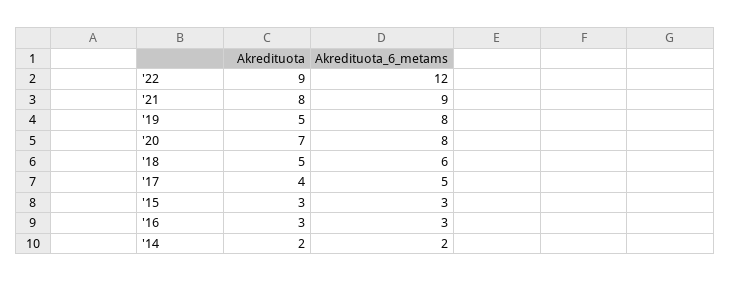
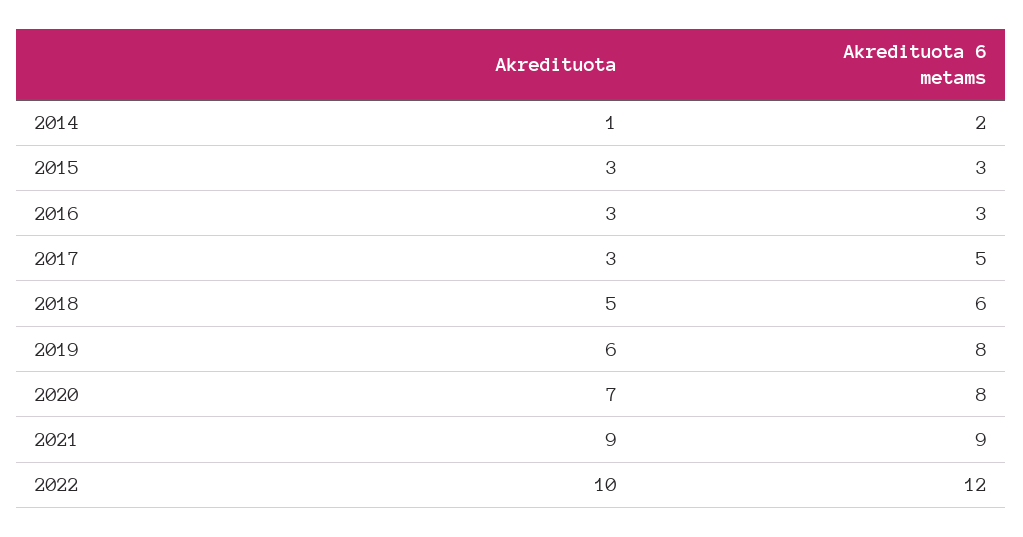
  {
    "Akredituota": {
-     "'22": 9,
+     "'22": 10,
-     "'21": 8,
+     "'21": 9,
-     "'19": 5,
+     "'19": 6,
      "'20": 7,
      "'18": 5,
-     "'17": 4,
+     "'17": 3,
      "'15": 3,
      "'16": 3,
-     "'14": 2
+     "'14": 1
    },
    "Akredituota_6_metams": {
      "'22": 12,
      "'21": 9,
      "'19": 8,
      "'20": 8,
      "'18": 6,
      "'17": 5,
      "'15": 3,
      "'16": 3,
      "'14": 2
    }
  }

